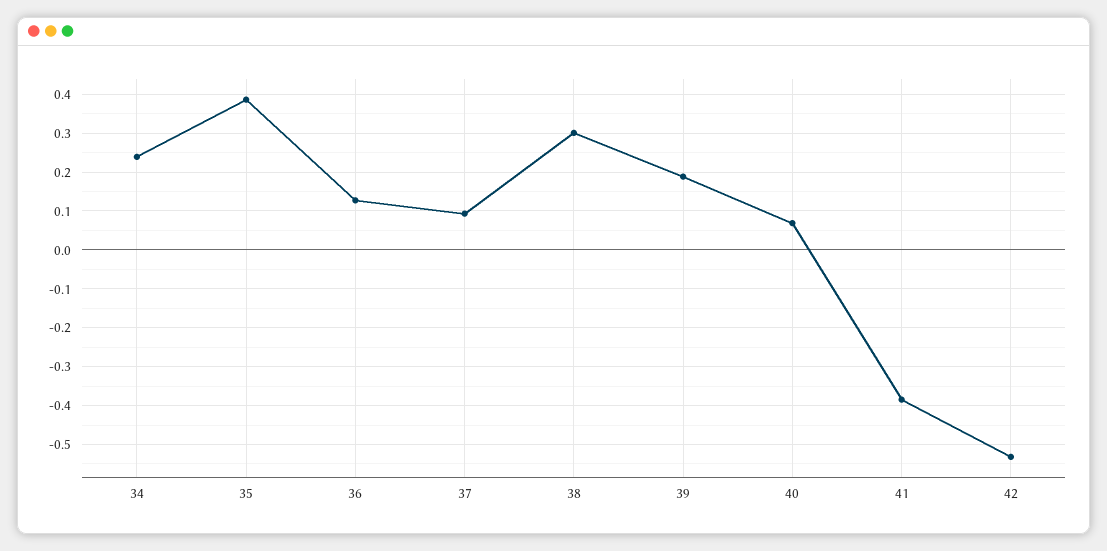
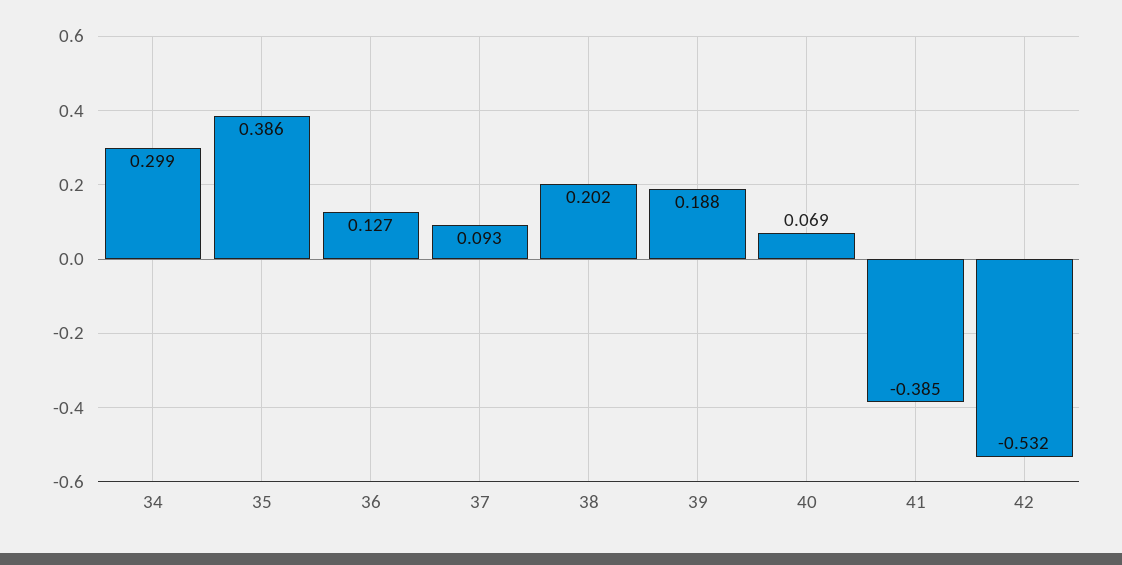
  {
-   "34": 0.24,
+   "34": 0.299,
    "35": 0.386,
    "36": 0.127,
    "37": 0.093,
-   "38": 0.3,
+   "38": 0.202,
    "39": 0.188,
    "40": 0.069,
    "41": -0.385,
    "42": -0.532
  }

